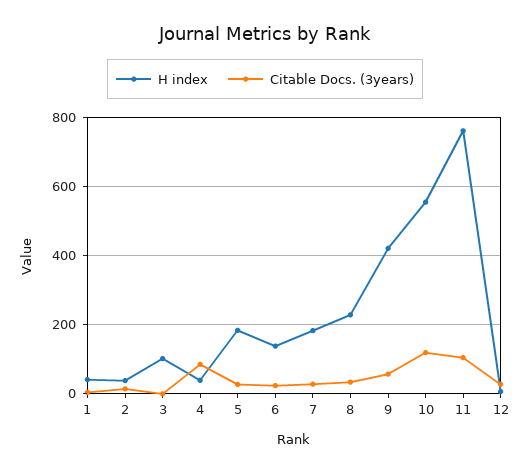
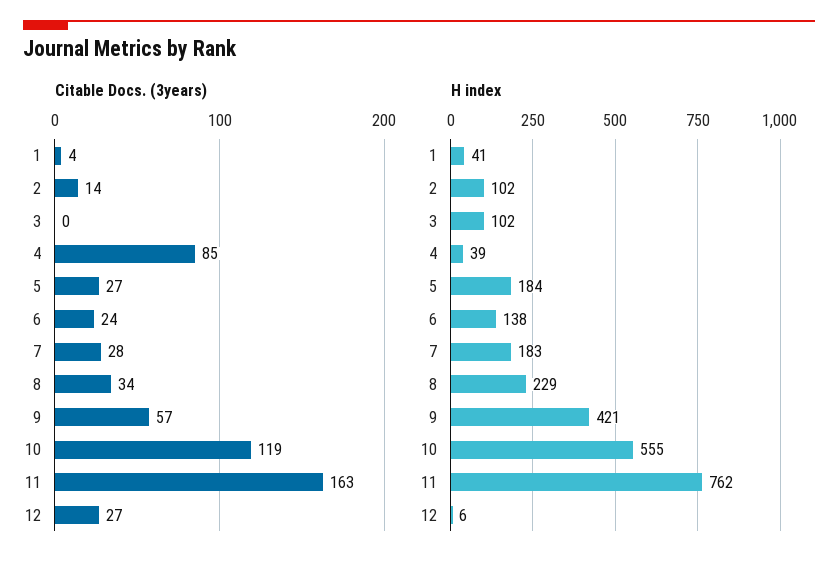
  {
    "H index": {
      "1": 41,
-     "2": 40,
+     "2": 102,
      "3": 102,
      "4": 39,
      "5": 184,
      "6": 138,
      "7": 183,
      "8": 229,
      "9": 421,
      "10": 555,
      "11": 762,
      "12": 6
    },
    "Citable Docs. (3years)": {
      "1": 4,
      "2": 14,
      "3": 0,
      "4": 85,
      "5": 27,
      "6": 24,
      "7": 28,
      "8": 34,
      "9": 57,
      "10": 119,
-     "11": 100,
+     "11": 163,
      "12": 27
    }
  }

